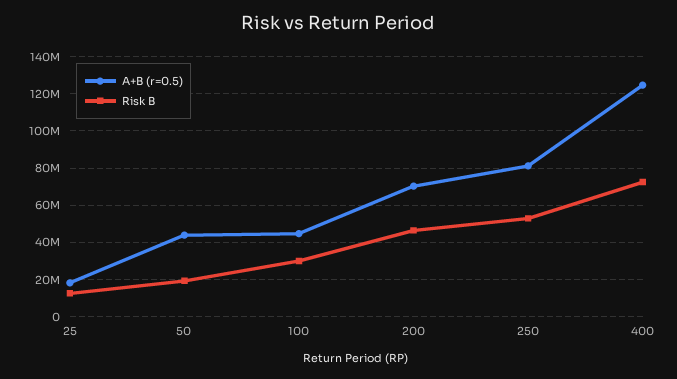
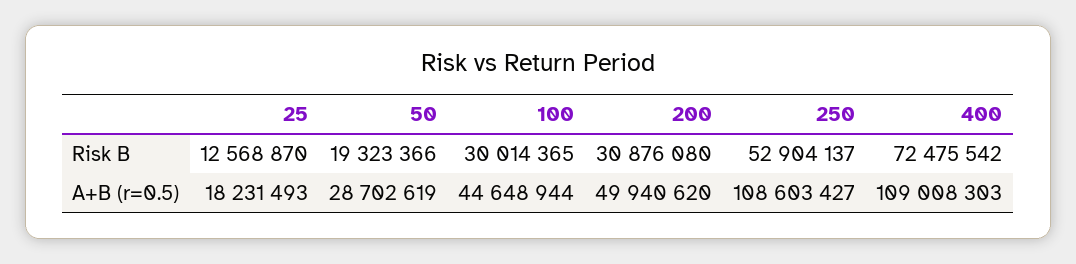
  {
    "A+B (r=0.5)": {
      "25": 18231493,
-     "50": 45000000,
+     "50": 28702619,
      "100": 44648944,
-     "200": 70000000,
+     "200": 49940620,
-     "250": 80000000,
+     "250": 108603427,
-     "400": 125000000
+     "400": 109008303
    },
    "Risk B": {
      "25": 12568870,
      "50": 19323366,
      "100": 30014365,
-     "200": 45000000,
+     "200": 30876080,
      "250": 52904137,
      "400": 72475542
    }
  }

